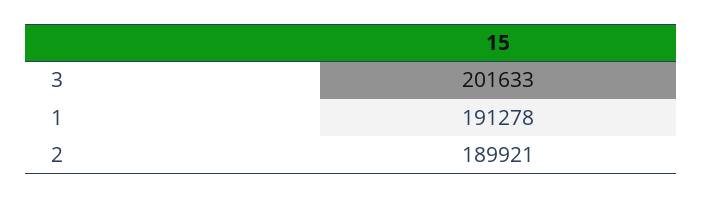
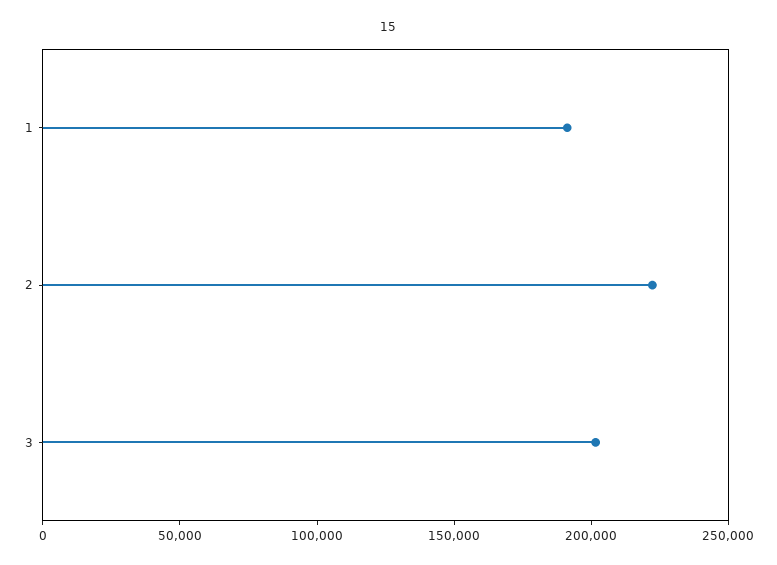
  {
    "3": 201633,
    "1": 191278,
-   "2": 189921
+   "2": 220000
  }

